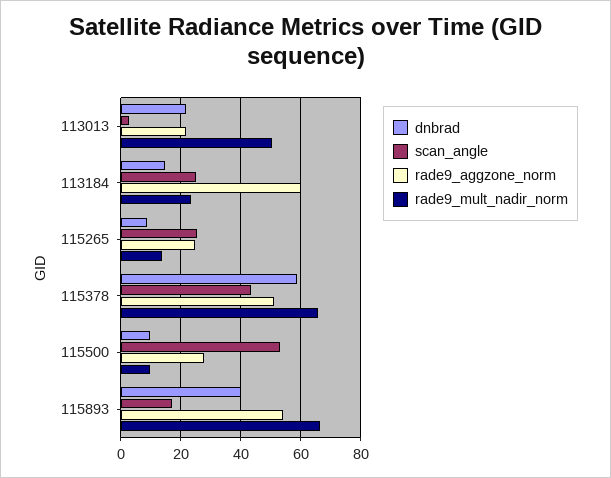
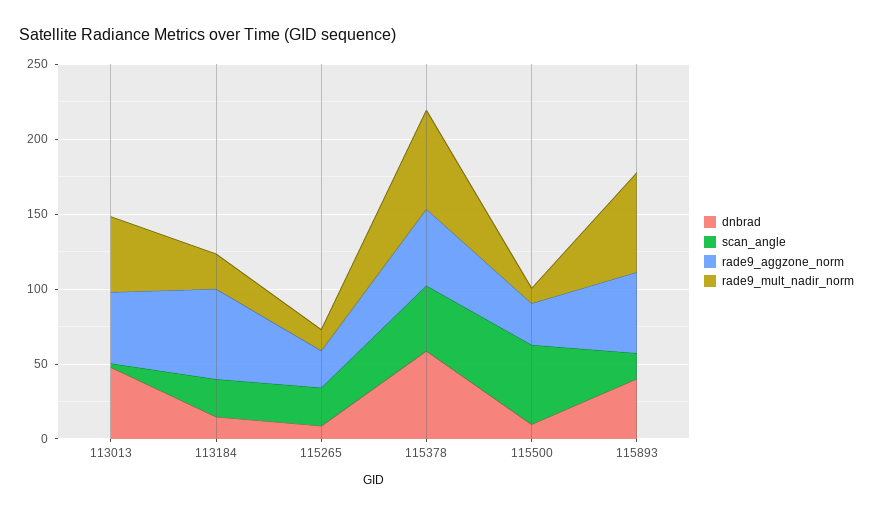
  {
    "dnbrad": {
-     "113013": 22,
+     "113013": 50,
      "113184": 14,
      "115265": 8,
      "115378": 58,
      "115500": 10,
      "115893": 40
    },
    "scan_angle": {
      "113013": 2,
      "113184": 26,
      "115265": 26,
      "115378": 44,
      "115500": 54,
      "115893": 18
    },
    "rade9_aggzone_norm": {
-     "113013": 22,
+     "113013": 50,
      "113184": 60,
      "115265": 24,
      "115378": 52,
      "115500": 28,
      "115893": 54
    },
    "rade9_mult_nadir_norm": {
      "113013": 50,
      "113184": 24,
      "115265": 14,
      "115378": 66,
      "115500": 10,
      "115893": 66
    }
  }

